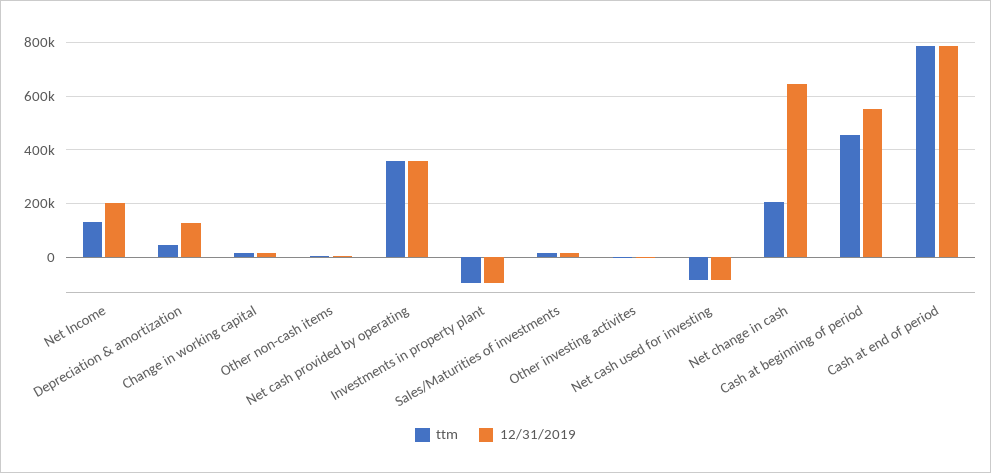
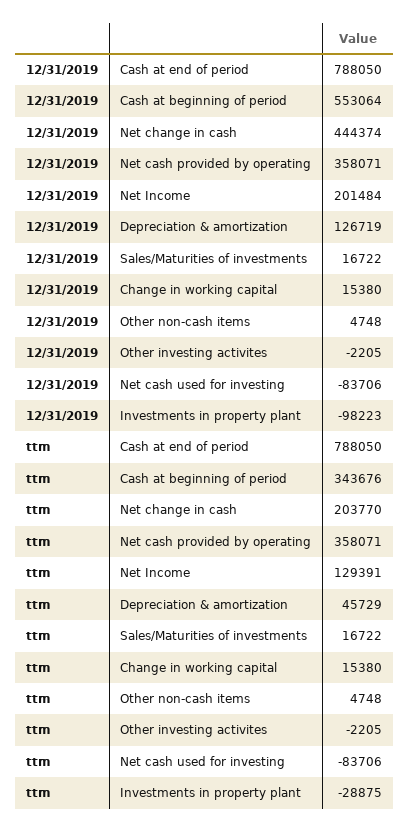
  {
    "ttm": {
      "Net Income": 129391,
      "Depreciation & amortization": 45729,
      "Change in working capital": 15380,
      "Other non-cash items": 4748,
      "Net cash provided by operating": 358071,
-     "Investments in property plant": -100000,
+     "Investments in property plant": -28875,
      "Sales/Maturities of investments": 16722,
      "Other investing activites": -2205,
      "Net cash used for investing": -83706,
      "Net change in cash": 203770,
-     "Cash at beginning of period": 450000,
+     "Cash at beginning of period": 343676,
      "Cash at end of period": 788050
    },
    "12/31/2019": {
      "Net Income": 201484,
      "Depreciation & amortization": 126719,
      "Change in working capital": 15380,
      "Other non-cash items": 4748,
      "Net cash provided by operating": 358071,
      "Investments in property plant": -98223,
      "Sales/Maturities of investments": 16722,
      "Other investing activites": -2205,
      "Net cash used for investing": -83706,
-     "Net change in cash": 650000,
+     "Net change in cash": 444374,
      "Cash at beginning of period": 553064,
      "Cash at end of period": 788050
    }
  }

